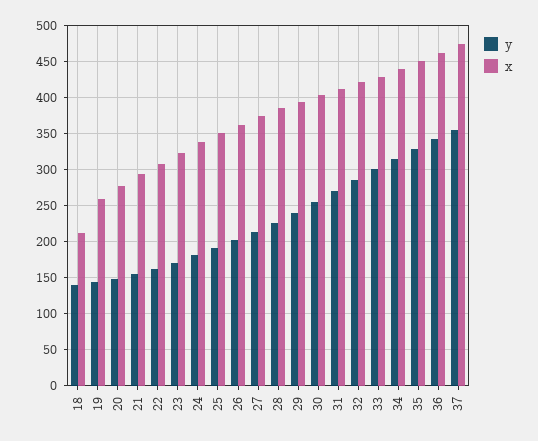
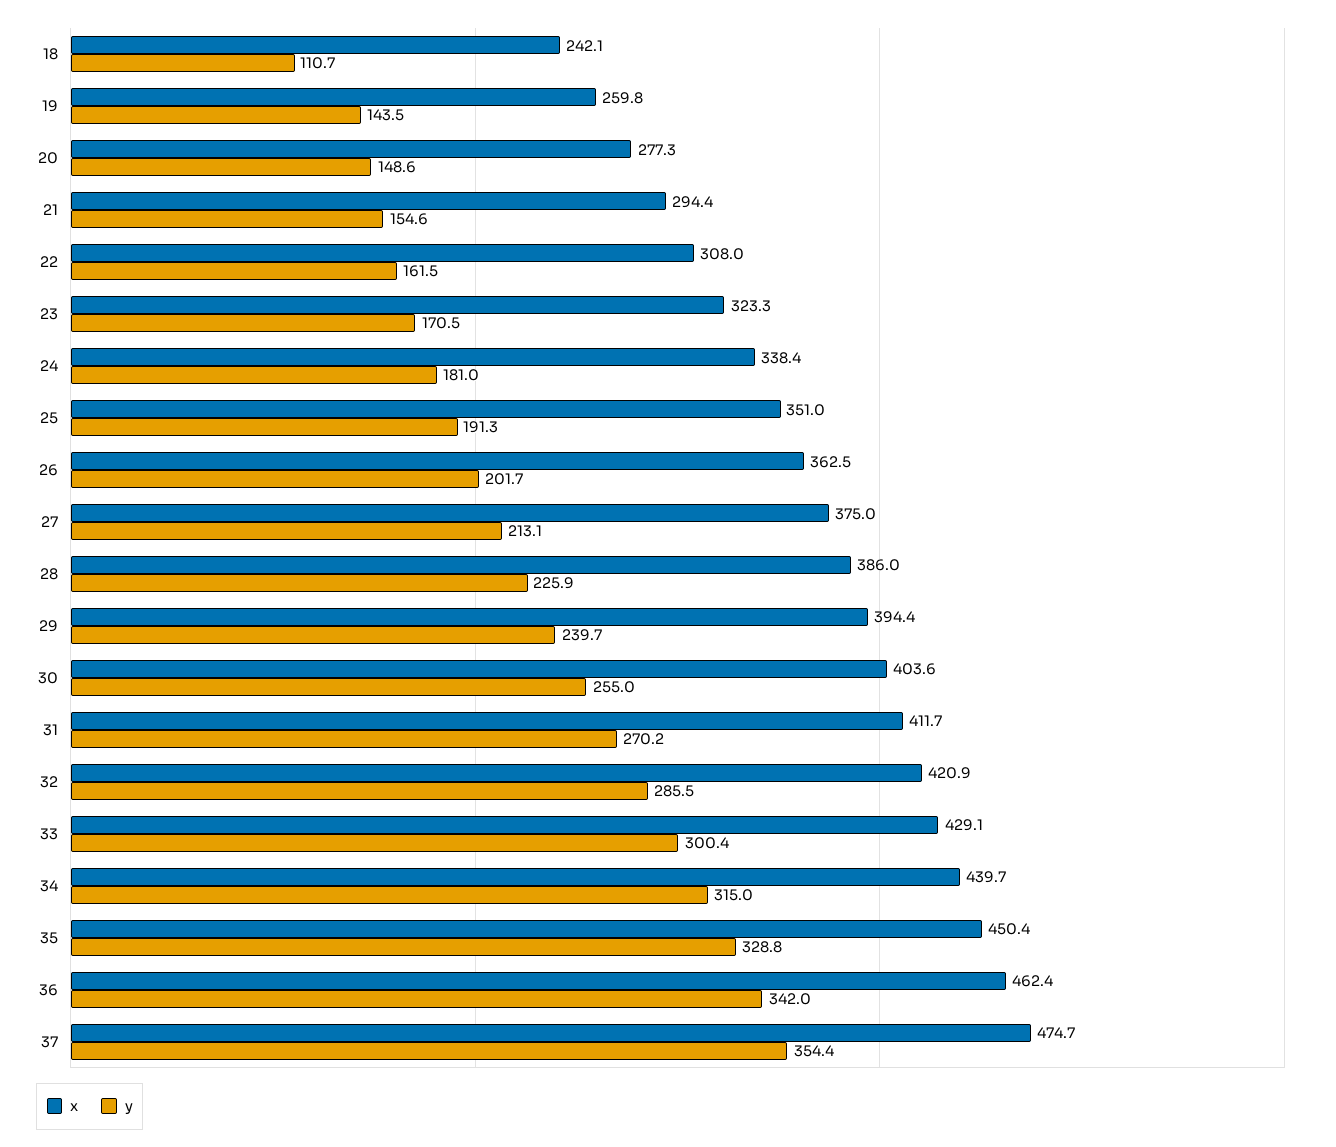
  {
    "y": {
-     "18": 140,
+     "18": 110.7,
      "19": 143.5,
      "20": 148.6,
      "21": 154.6,
      "22": 161.5,
      "23": 170.5,
      "24": 181,
      "25": 191.3,
      "26": 201.7,
      "27": 213.1,
      "28": 225.9,
      "29": 239.7,
      "30": 255,
      "31": 270.2,
      "32": 285.5,
      "33": 300.4,
      "34": 315,
      "35": 328.8,
      "36": 342,
      "37": 354.4
    },
    "x": {
-     "18": 210,
+     "18": 242.1,
      "19": 259.8,
      "20": 277.3,
      "21": 294.4,
      "22": 308,
      "23": 323.3,
      "24": 338.4,
      "25": 351,
      "26": 362.5,
      "27": 375,
      "28": 386,
      "29": 394.4,
      "30": 403.6,
      "31": 411.7,
      "32": 420.9,
      "33": 429.1,
      "34": 439.7,
      "35": 450.4,
      "36": 462.4,
      "37": 474.7
    }
  }

